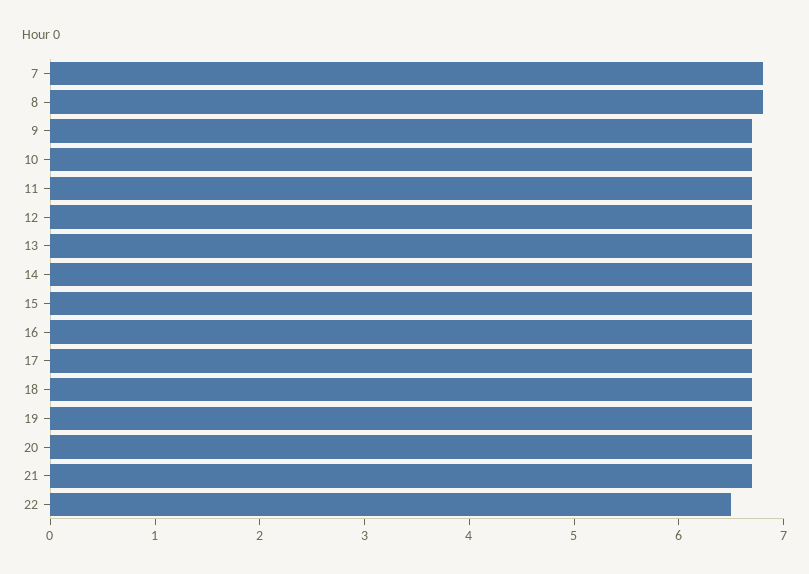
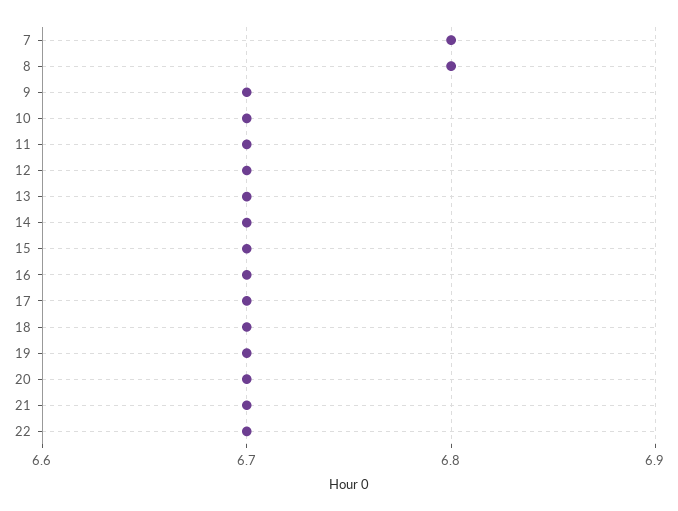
  {
    "7": 6.8,
    "8": 6.8,
    "9": 6.7,
    "10": 6.7,
    "11": 6.7,
    "12": 6.7,
    "13": 6.7,
    "14": 6.7,
    "15": 6.7,
    "16": 6.7,
    "17": 6.7,
    "18": 6.7,
    "19": 6.7,
    "20": 6.7,
    "21": 6.7,
-   "22": 6.5
+   "22": 6.7
  }

